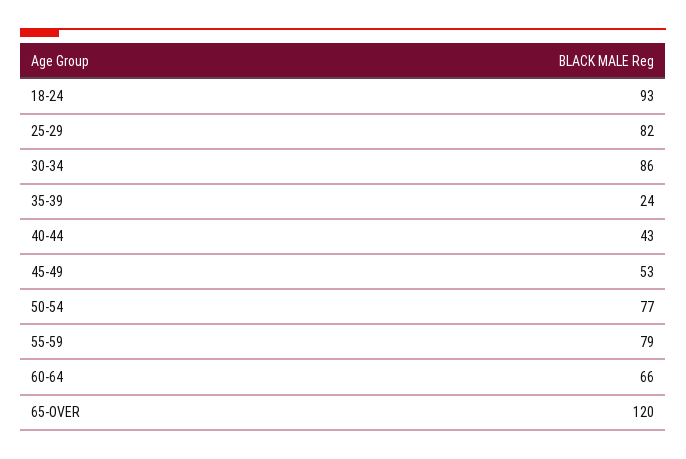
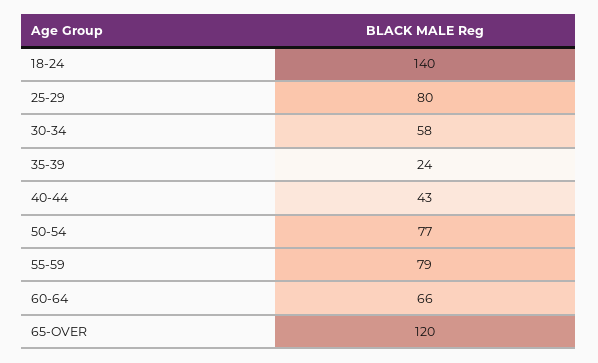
  {
-   "18-24": 93,
+   "18-24": 140,
-   "25-29": 82,
+   "25-29": 80,
-   "30-34": 86,
+   "30-34": 58,
    "35-39": 24,
    "40-44": 43,
-   "45-49": 53,
    "50-54": 77,
    "55-59": 79,
    "60-64": 66,
    "65-OVER": 120
  }

